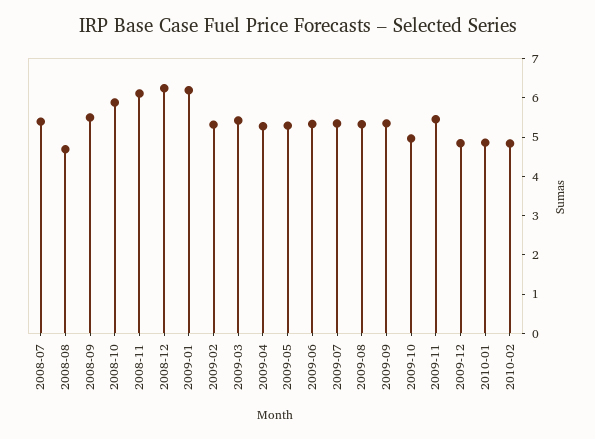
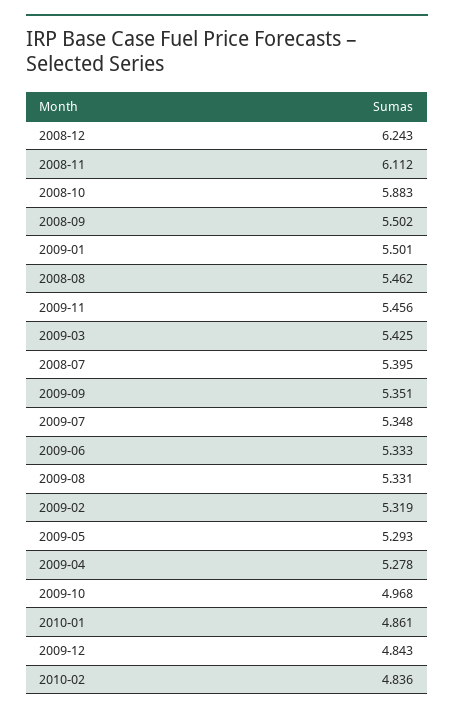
  {
    "2008-07": 5.395,
-   "2008-08": 4.75,
+   "2008-08": 5.462,
    "2008-09": 5.502,
    "2008-10": 5.883,
    "2008-11": 6.112,
    "2008-12": 6.243,
-   "2009-01": 6.25,
+   "2009-01": 5.501,
    "2009-02": 5.319,
    "2009-03": 5.425,
    "2009-04": 5.278,
    "2009-05": 5.293,
    "2009-06": 5.333,
    "2009-07": 5.348,
    "2009-08": 5.331,
    "2009-09": 5.351,
    "2009-10": 4.968,
    "2009-11": 5.456,
    "2009-12": 4.843,
    "2010-01": 4.861,
    "2010-02": 4.836
  }

